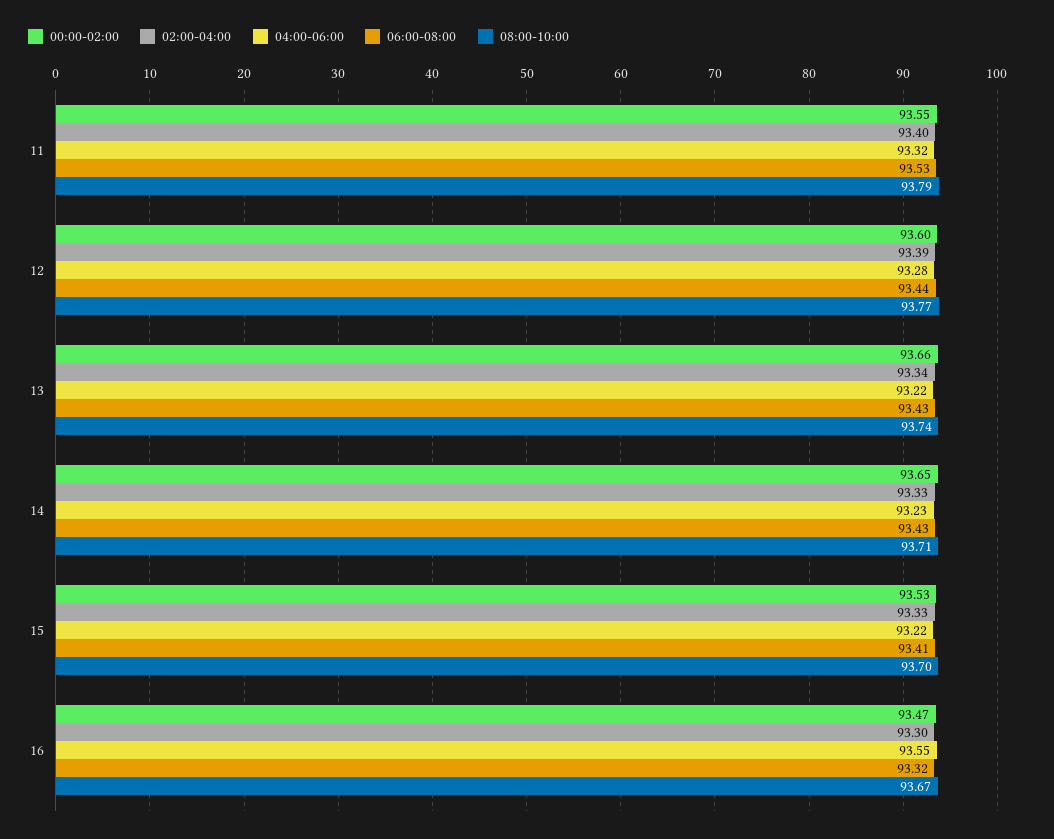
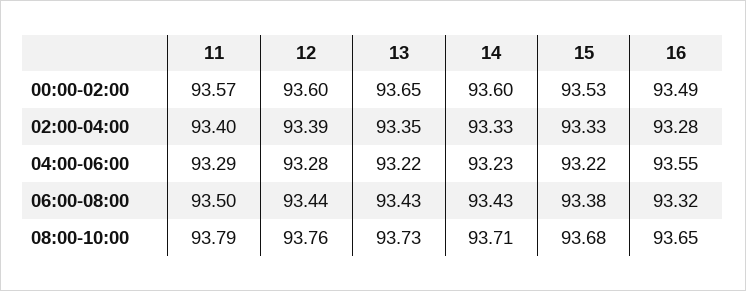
  {
    "00:00-02:00": {
-     "11": 93.55,
+     "11": 93.57,
      "12": 93.6,
-     "13": 93.66,
+     "13": 93.65,
-     "14": 93.65,
+     "14": 93.6,
      "15": 93.53,
-     "16": 93.47
+     "16": 93.49
    },
    "02:00-04:00": {
      "11": 93.4,
      "12": 93.39,
-     "13": 93.34,
+     "13": 93.35,
      "14": 93.33,
      "15": 93.33,
-     "16": 93.3
+     "16": 93.28
    },
    "04:00-06:00": {
-     "11": 93.32,
+     "11": 93.29,
      "12": 93.28,
      "13": 93.22,
      "14": 93.23,
      "15": 93.22,
      "16": 93.55
    },
    "06:00-08:00": {
-     "11": 93.53,
+     "11": 93.5,
      "12": 93.44,
      "13": 93.43,
      "14": 93.43,
-     "15": 93.41,
+     "15": 93.38,
      "16": 93.32
    },
    "08:00-10:00": {
      "11": 93.79,
-     "12": 93.77,
+     "12": 93.76,
-     "13": 93.74,
+     "13": 93.73,
      "14": 93.71,
-     "15": 93.7,
+     "15": 93.68,
-     "16": 93.67
+     "16": 93.65
    }
  }

